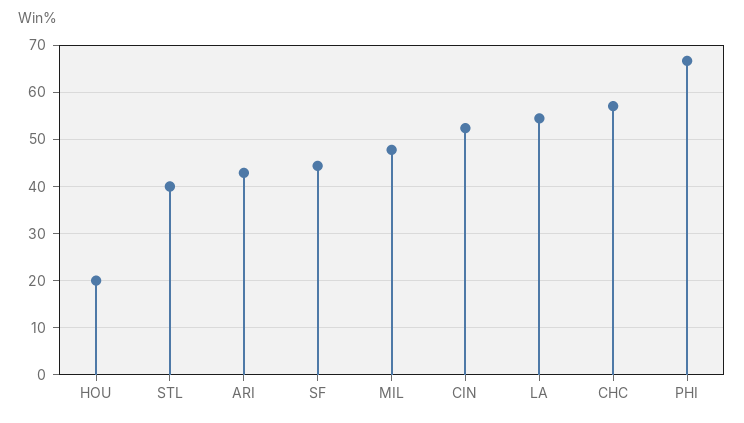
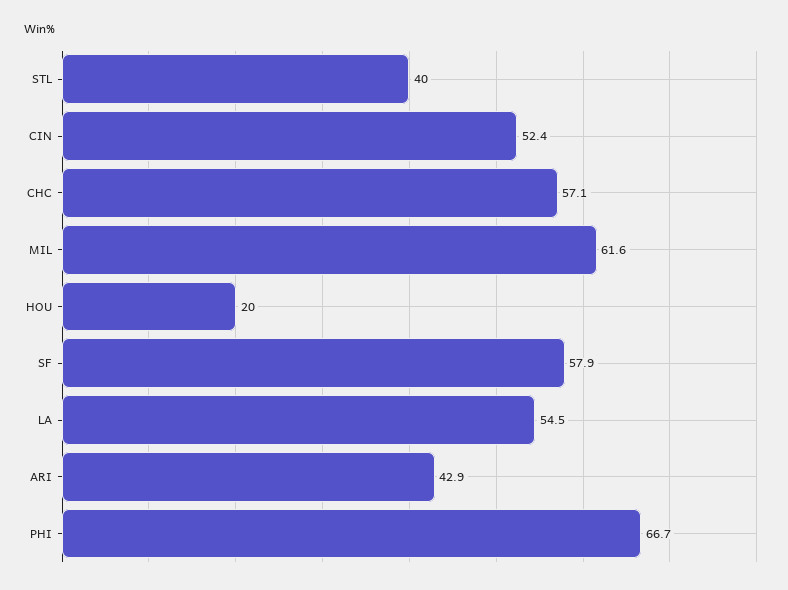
  {
    "HOU": 20,
    "STL": 40,
    "ARI": 42.9,
-   "SF": 44,
+   "SF": 57.9,
-   "MIL": 48,
+   "MIL": 61.6,
    "CIN": 52.4,
    "LA": 54.5,
    "CHC": 57.1,
    "PHI": 66.7
  }

